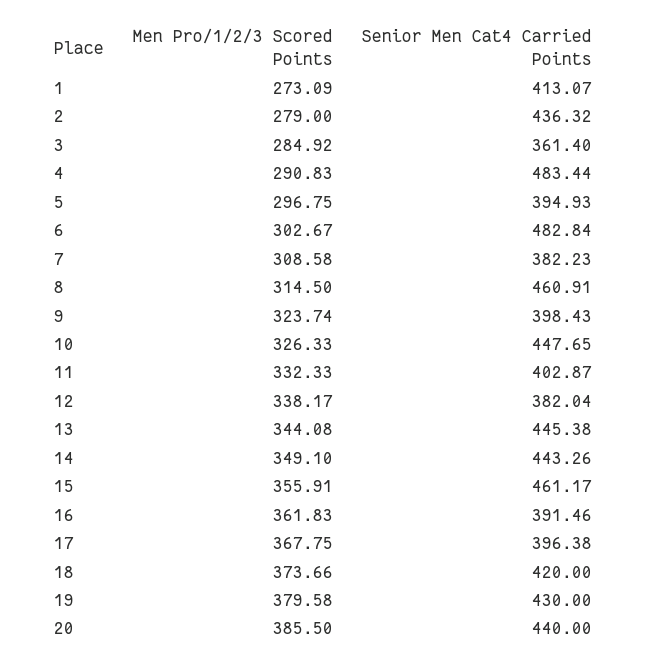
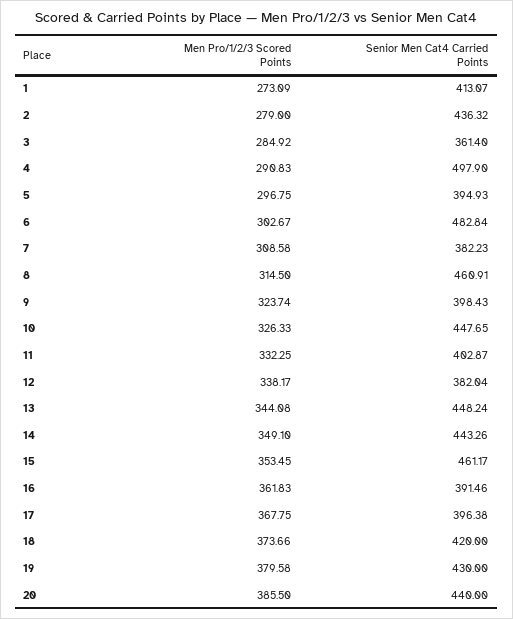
  {
    "Men Pro/1/2/3 Scored Points": {
      "1": 273.09,
      "2": 279,
      "3": 284.92,
      "4": 290.83,
      "5": 296.75,
      "6": 302.67,
      "7": 308.58,
      "8": 314.5,
      "9": 323.74,
      "10": 326.33,
-     "11": 332.33,
+     "11": 332.25,
      "12": 338.17,
      "13": 344.08,
      "14": 349.1,
-     "15": 355.91,
+     "15": 353.45,
      "16": 361.83,
      "17": 367.75,
      "18": 373.66,
      "19": 379.58,
      "20": 385.5
    },
    "Senior Men Cat4 Carried Points": {
      "1": 413.07,
      "2": 436.32,
      "3": 361.4,
-     "4": 483.44,
+     "4": 497.9,
      "5": 394.93,
      "6": 482.84,
      "7": 382.23,
      "8": 460.91,
      "9": 398.43,
      "10": 447.65,
      "11": 402.87,
      "12": 382.04,
-     "13": 445.38,
+     "13": 448.24,
      "14": 443.26,
      "15": 461.17,
      "16": 391.46,
      "17": 396.38,
      "18": 420,
      "19": 430,
      "20": 440
    }
  }

